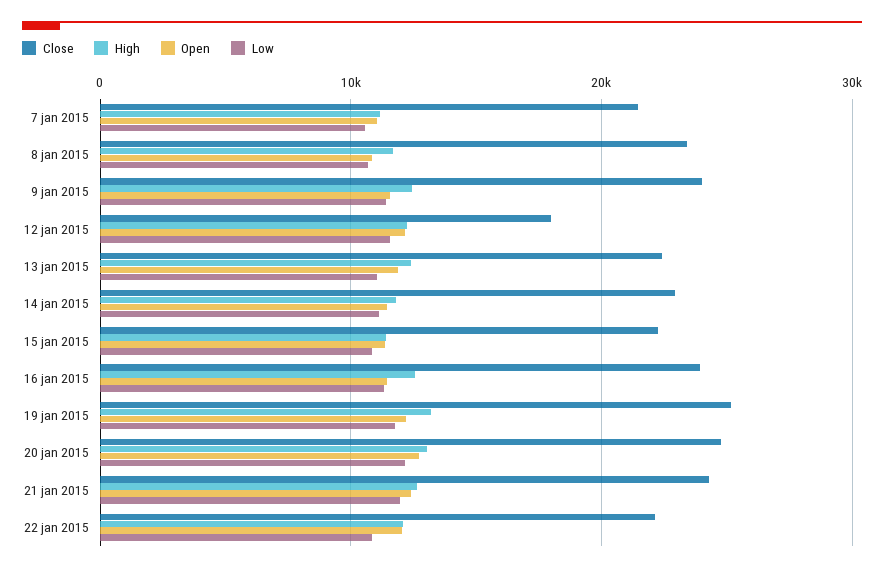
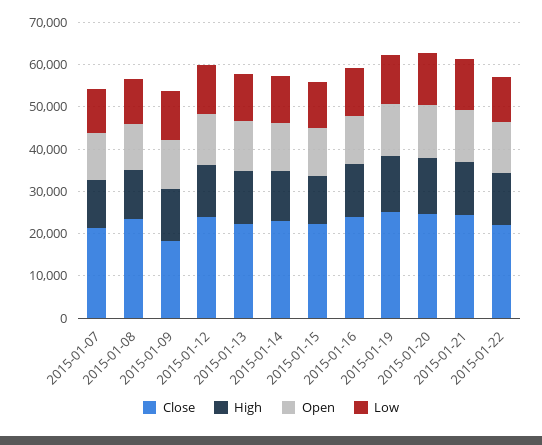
  {
    "Close": {
      "7 jan 2015": 21000,
      "8 jan 2015": 23000,
-     "9 jan 2015": 24000,
+     "9 jan 2015": 18000,
-     "12 jan 2015": 18000,
+     "12 jan 2015": 24000,
      "13 jan 2015": 22000,
      "14 jan 2015": 23000,
      "15 jan 2015": 22000,
      "16 jan 2015": 24000,
      "19 jan 2015": 25000,
      "20 jan 2015": 25000,
      "21 jan 2015": 24000,
      "22 jan 2015": 22000
    },
    "High": {
      "7 jan 2015": 11000,
      "8 jan 2015": 12000,
      "9 jan 2015": 12000,
      "12 jan 2015": 12000,
      "13 jan 2015": 12000,
      "14 jan 2015": 12000,
      "15 jan 2015": 11000,
      "16 jan 2015": 13000,
      "19 jan 2015": 13000,
      "20 jan 2015": 13000,
      "21 jan 2015": 13000,
      "22 jan 2015": 12000
    },
    "Open": {
      "7 jan 2015": 11000,
      "8 jan 2015": 11000,
      "9 jan 2015": 12000,
      "12 jan 2015": 12000,
      "13 jan 2015": 12000,
      "14 jan 2015": 11000,
      "15 jan 2015": 11000,
      "16 jan 2015": 11000,
      "19 jan 2015": 12000,
      "20 jan 2015": 13000,
      "21 jan 2015": 12000,
      "22 jan 2015": 12000
    },
    "Low": {
      "7 jan 2015": 11000,
      "8 jan 2015": 11000,
      "9 jan 2015": 11000,
      "12 jan 2015": 12000,
      "13 jan 2015": 11000,
      "14 jan 2015": 11000,
      "15 jan 2015": 11000,
      "16 jan 2015": 11000,
      "19 jan 2015": 12000,
      "20 jan 2015": 12000,
      "21 jan 2015": 12000,
      "22 jan 2015": 11000
    }
  }

